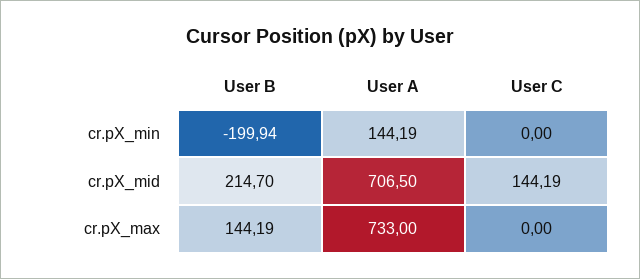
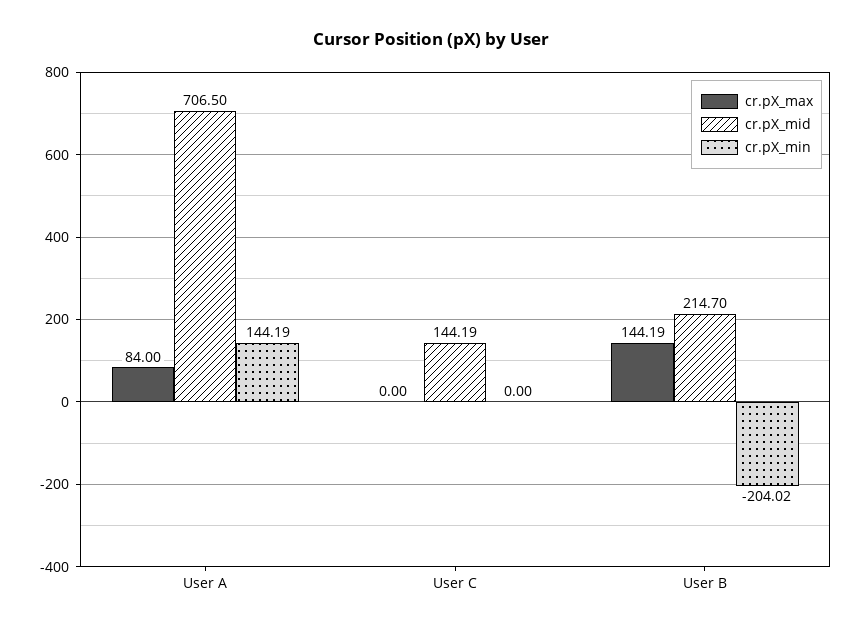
  {
    "cr.pX_min": {
-     "User B": -199.94,
+     "User B": -204.02,
      "User A": 144.19,
      "User C": 0
    },
    "cr.pX_mid": {
      "User B": 214.7,
      "User A": 706.5,
      "User C": 144.19
    },
    "cr.pX_max": {
      "User B": 144.19,
-     "User A": 733,
+     "User A": 84,
      "User C": 0
    }
  }

